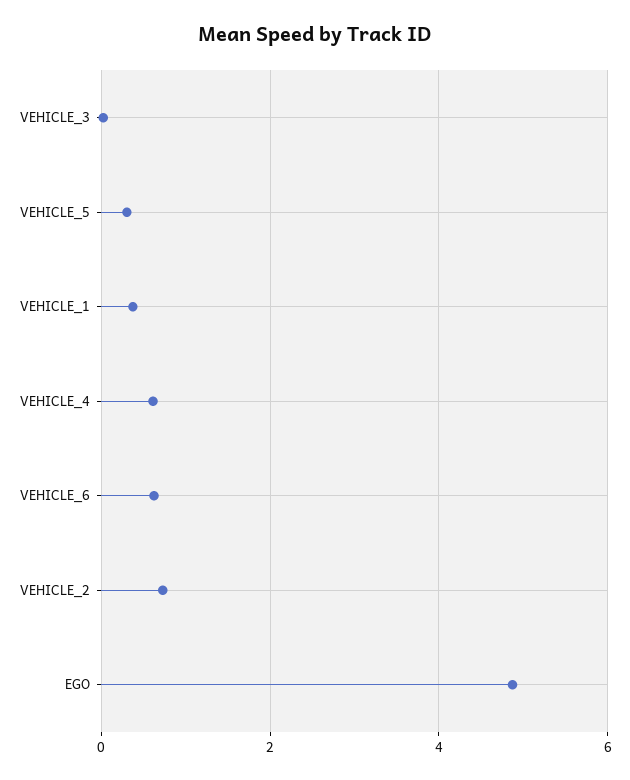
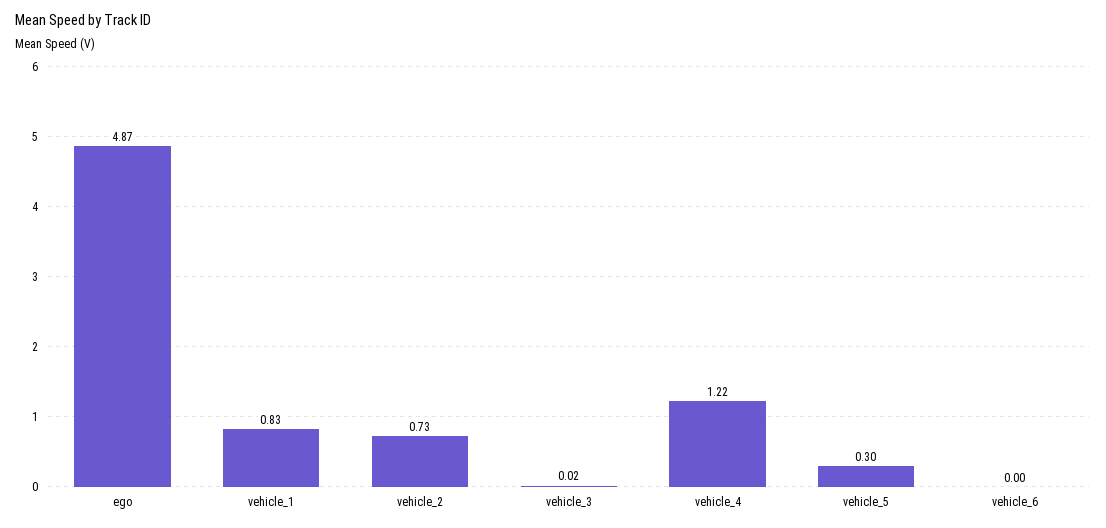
  {
    "VEHICLE_3": 0.02,
    "VEHICLE_5": 0.3,
-   "VEHICLE_1": 0.4,
+   "VEHICLE_1": 0.83,
-   "VEHICLE_4": 0.6,
+   "VEHICLE_4": 1.22,
-   "VEHICLE_6": 0.6,
+   "VEHICLE_6": 0,
    "VEHICLE_2": 0.73,
    "EGO": 4.87
  }

